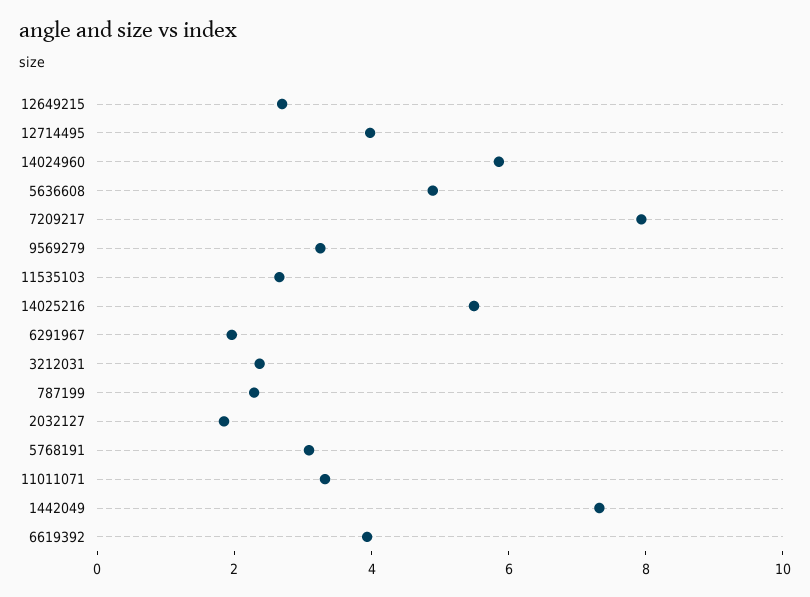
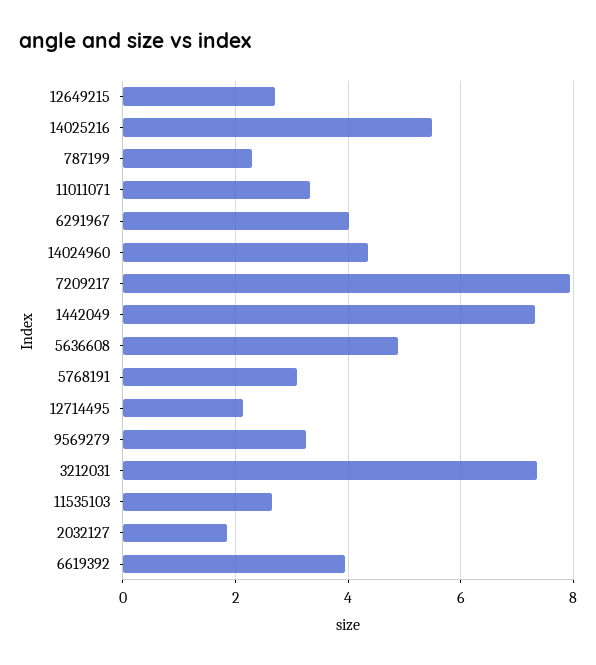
  {
    "12649215": 2.6,
-   "12714495": 4,
+   "12714495": 2.2,
-   "14024960": 6,
+   "14024960": 4.4,
    "5636608": 4.8,
    "7209217": 8,
    "9569279": 3.2,
    "11535103": 2.6,
    "14025216": 5.4,
-   "6291967": 2,
+   "6291967": 4,
-   "3212031": 2.5,
+   "3212031": 7.4,
    "787199": 2.2,
    "2032127": 1.8,
    "5768191": 3,
    "11011071": 3.4,
    "1442049": 7.4,
    "6619392": 4
  }

